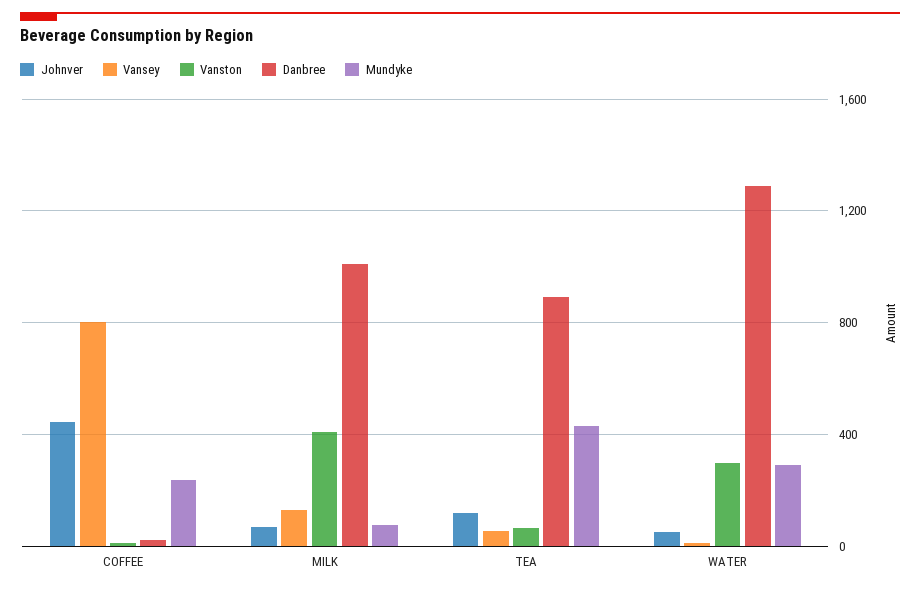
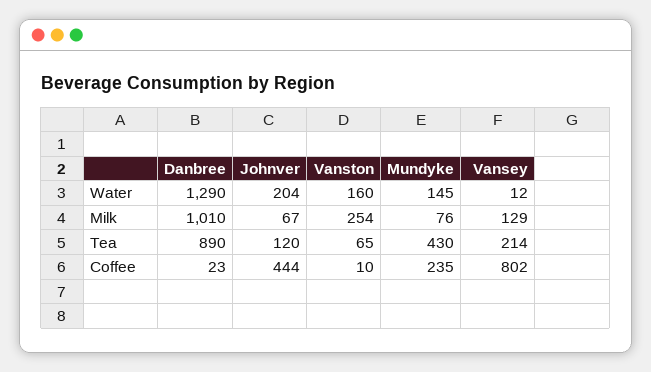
  {
    "Johnver": {
      "COFFEE": 444,
      "MILK": 67,
      "TEA": 120,
-     "WATER": 50
+     "WATER": 204
    },
    "Vansey": {
      "COFFEE": 802,
      "MILK": 129,
-     "TEA": 50,
+     "TEA": 214,
      "WATER": 12
    },
    "Vanston": {
      "COFFEE": 10,
-     "MILK": 400,
+     "MILK": 254,
      "TEA": 65,
-     "WATER": 300
+     "WATER": 160
    },
    "Danbree": {
      "COFFEE": 23,
      "MILK": 1010,
      "TEA": 890,
      "WATER": 1290
    },
    "Mundyke": {
      "COFFEE": 235,
      "MILK": 76,
      "TEA": 430,
-     "WATER": 300
+     "WATER": 145
    }
  }

